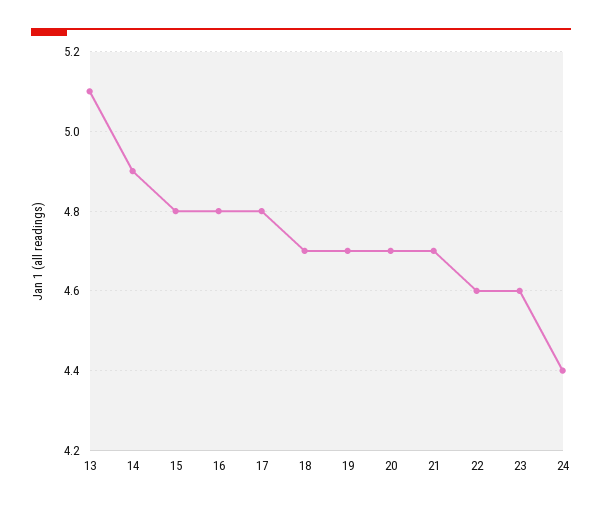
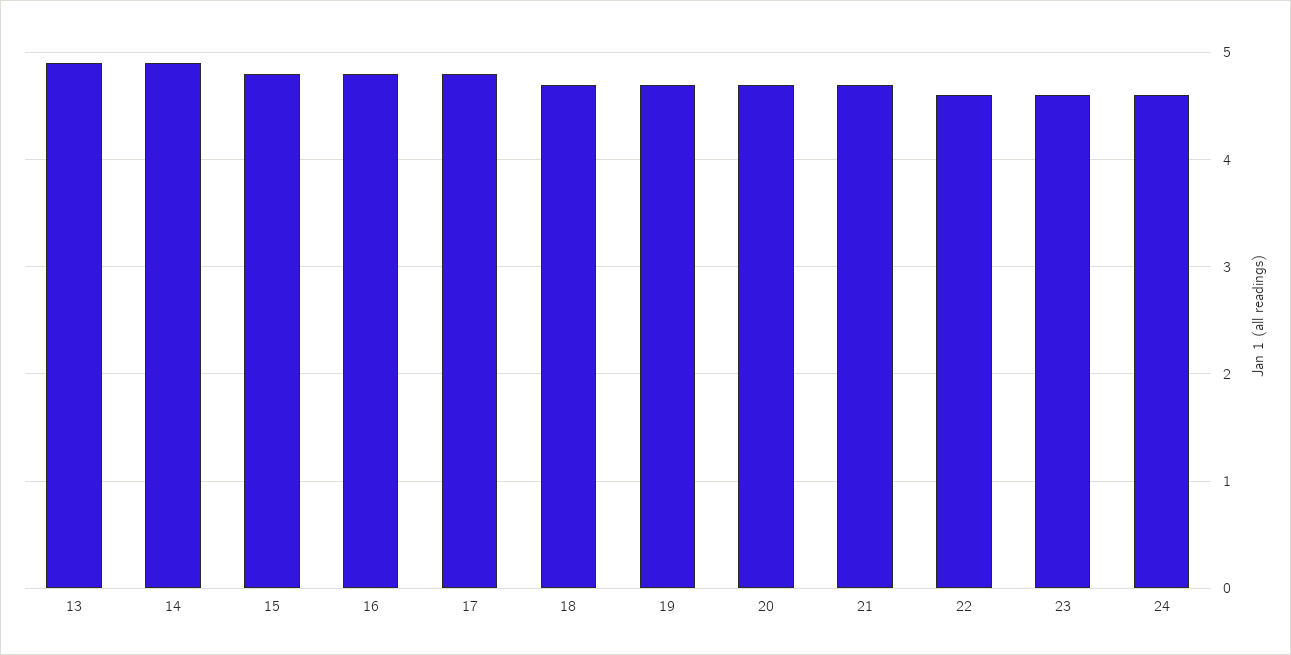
  {
-   "13": 5.1,
+   "13": 4.9,
    "14": 4.9,
    "15": 4.8,
    "16": 4.8,
    "17": 4.8,
    "18": 4.7,
    "19": 4.7,
    "20": 4.7,
    "21": 4.7,
    "22": 4.6,
    "23": 4.6,
-   "24": 4.4
+   "24": 4.6
  }

